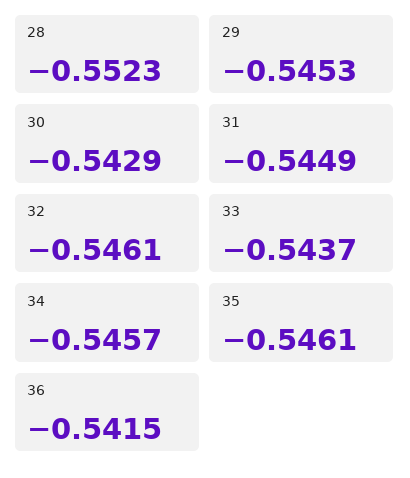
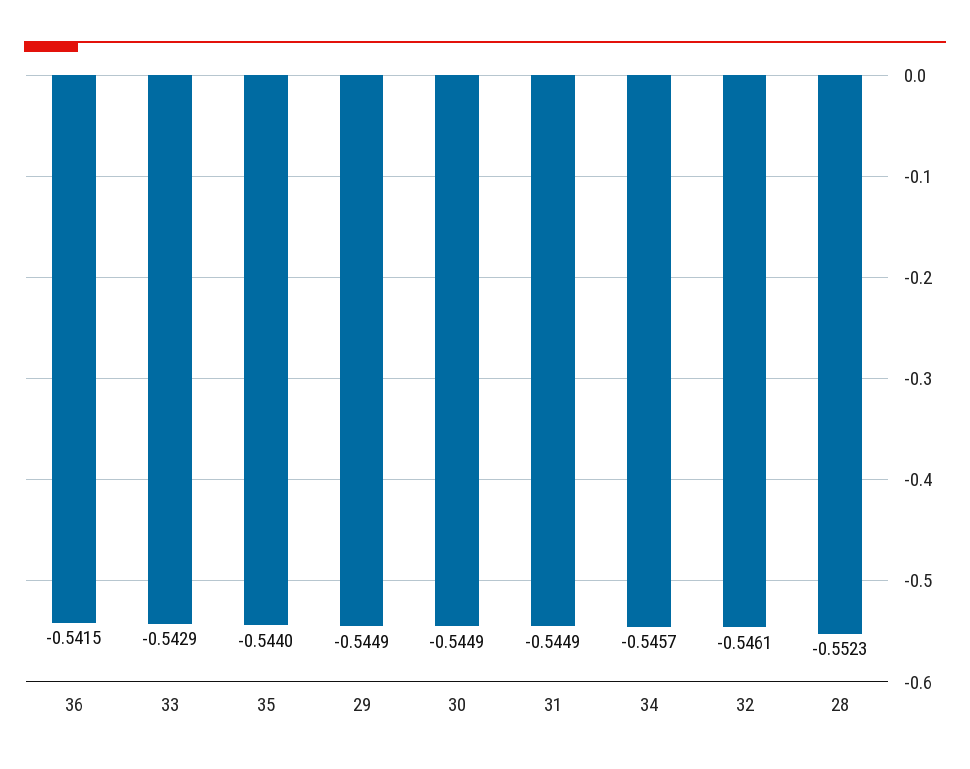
  {
    "28": -0.5523,
-   "29": -0.5453,
+   "29": -0.5449,
-   "30": -0.5429,
+   "30": -0.5449,
    "31": -0.5449,
    "32": -0.5461,
-   "33": -0.5437,
+   "33": -0.5429,
    "34": -0.5457,
-   "35": -0.5461,
+   "35": -0.544,
    "36": -0.5415
  }

